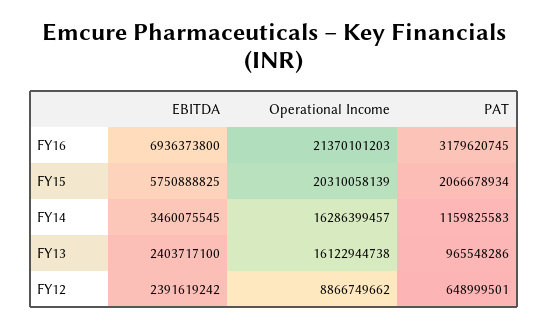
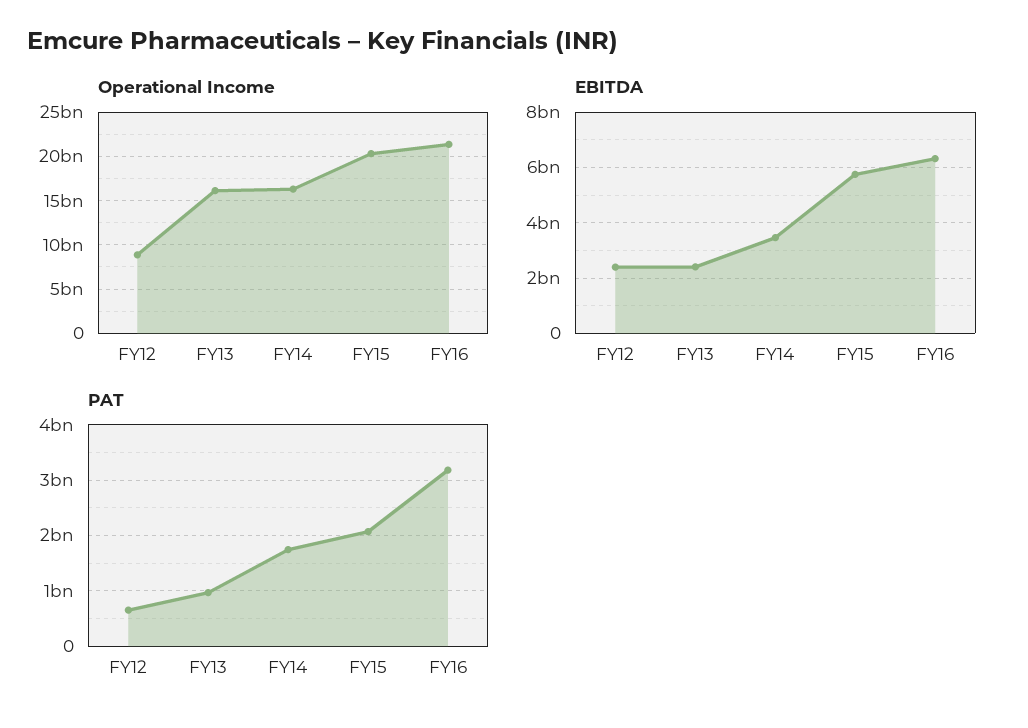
  {
    "EBITDA": {
-     "FY16": 6936373800,
+     "FY16": 6250000000,
      "FY15": 5750888825,
      "FY14": 3460075545,
      "FY13": 2403717100,
      "FY12": 2391619242
    },
    "Operational Income": {
      "FY16": 21370101203,
      "FY15": 20310058139,
      "FY14": 16286399457,
      "FY13": 16122944738,
      "FY12": 8866749662
    },
    "PAT": {
      "FY16": 3179620745,
      "FY15": 2066678934,
-     "FY14": 1159825583,
+     "FY14": 1800000000,
      "FY13": 965548286,
      "FY12": 648999501
    }
  }

